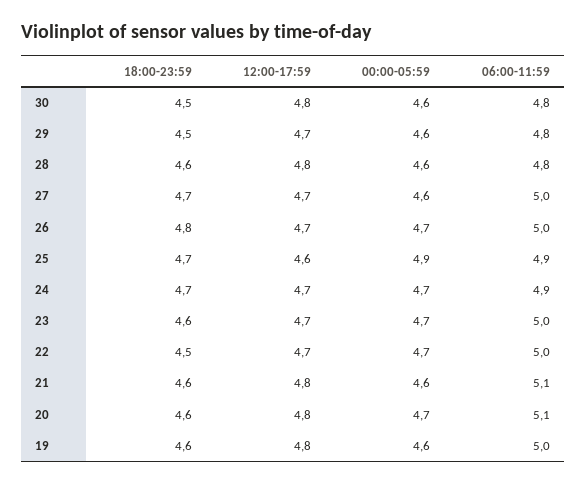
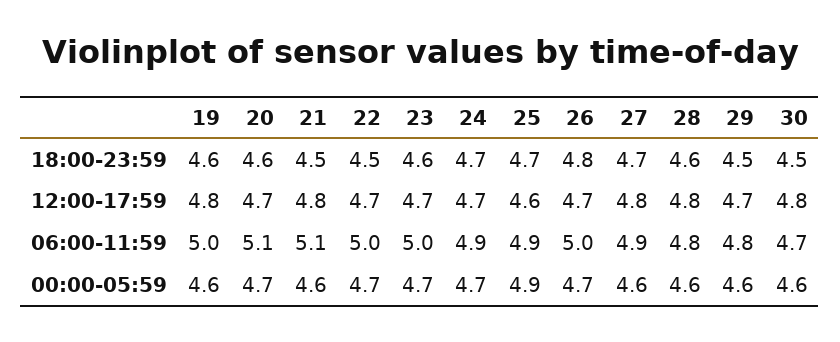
  {
    "18:00-23:59": {
      "30": 4.5,
      "29": 4.5,
      "28": 4.6,
      "27": 4.7,
      "26": 4.8,
      "25": 4.7,
      "24": 4.7,
      "23": 4.6,
      "22": 4.5,
-     "21": 4.6,
+     "21": 4.5,
      "20": 4.6,
      "19": 4.6
    },
    "12:00-17:59": {
      "30": 4.8,
      "29": 4.7,
      "28": 4.8,
-     "27": 4.7,
+     "27": 4.8,
      "26": 4.7,
      "25": 4.6,
      "24": 4.7,
      "23": 4.7,
      "22": 4.7,
      "21": 4.8,
-     "20": 4.8,
+     "20": 4.7,
      "19": 4.8
    },
    "00:00-05:59": {
      "30": 4.6,
      "29": 4.6,
      "28": 4.6,
      "27": 4.6,
      "26": 4.7,
      "25": 4.9,
      "24": 4.7,
      "23": 4.7,
      "22": 4.7,
      "21": 4.6,
      "20": 4.7,
      "19": 4.6
    },
    "06:00-11:59": {
-     "30": 4.8,
+     "30": 4.7,
      "29": 4.8,
      "28": 4.8,
-     "27": 5,
+     "27": 4.9,
      "26": 5,
      "25": 4.9,
      "24": 4.9,
      "23": 5,
      "22": 5,
      "21": 5.1,
      "20": 5.1,
      "19": 5
    }
  }

